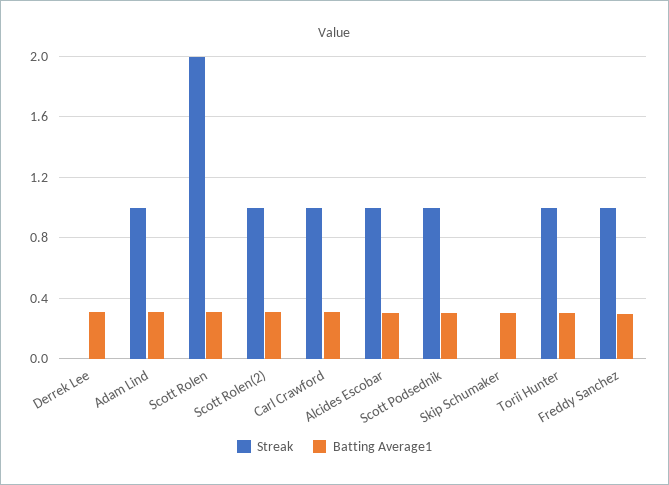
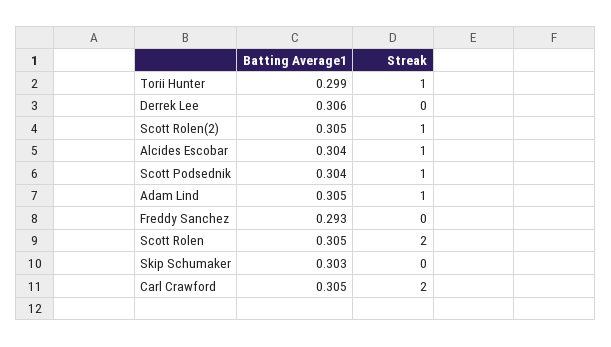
  {
    "Streak": {
      "Derrek Lee": 0,
      "Adam Lind": 1,
      "Scott Rolen": 2,
      "Scott Rolen(2)": 1,
-     "Carl Crawford": 1,
+     "Carl Crawford": 2,
      "Alcides Escobar": 1,
      "Scott Podsednik": 1,
      "Skip Schumaker": 0,
      "Torii Hunter": 1,
-     "Freddy Sanchez": 1
+     "Freddy Sanchez": 0
    },
    "Batting Average1": {
      "Derrek Lee": 0.306,
      "Adam Lind": 0.305,
      "Scott Rolen": 0.305,
      "Scott Rolen(2)": 0.305,
      "Carl Crawford": 0.305,
      "Alcides Escobar": 0.304,
      "Scott Podsednik": 0.304,
      "Skip Schumaker": 0.303,
      "Torii Hunter": 0.299,
      "Freddy Sanchez": 0.293
    }
  }

